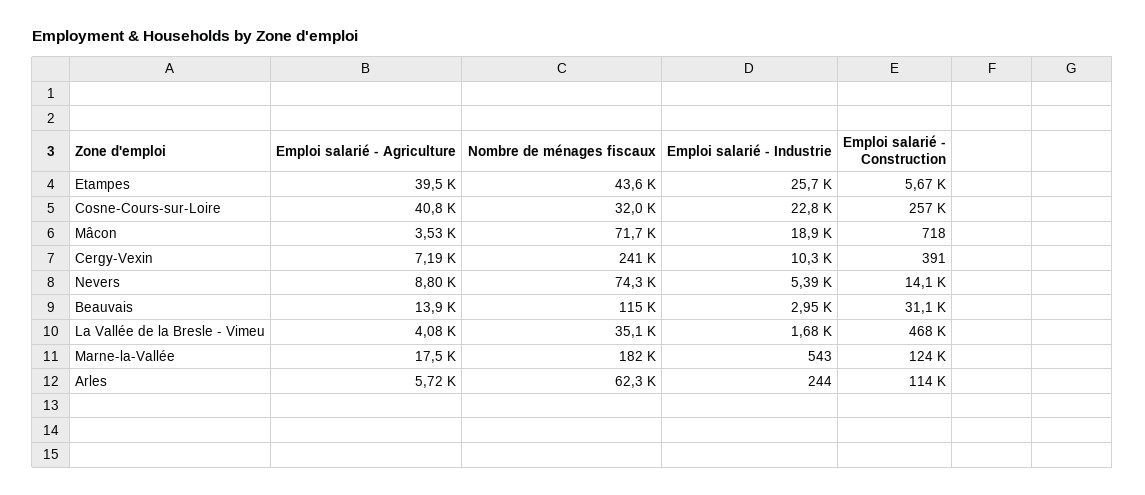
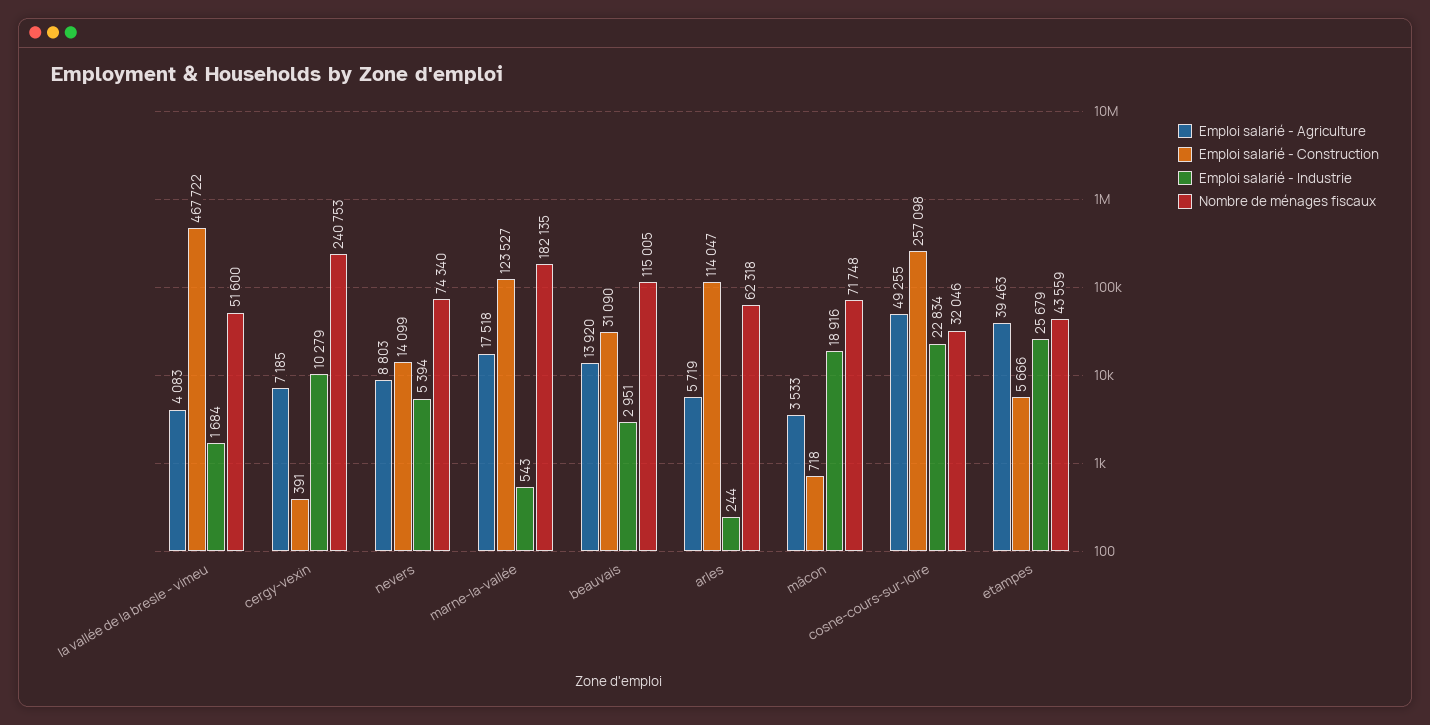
  {
    "Emploi salarié - Agriculture": {
      "Etampes": 39463,
-     "Cosne-Cours-sur-Loire": 40800,
+     "Cosne-Cours-sur-Loire": 49255,
      "Mâcon": 3533,
      "Cergy-Vexin": 7185,
      "Nevers": 8803,
      "Beauvais": 13920,
      "La Vallée de la Bresle - Vimeu": 4083,
      "Marne-la-Vallée": 17518,
      "Arles": 5719
    },
    "Nombre de ménages fiscaux": {
      "Etampes": 43559,
      "Cosne-Cours-sur-Loire": 32046,
      "Mâcon": 71748,
      "Cergy-Vexin": 240753,
      "Nevers": 74340,
      "Beauvais": 115005,
-     "La Vallée de la Bresle - Vimeu": 35100,
+     "La Vallée de la Bresle - Vimeu": 51600,
      "Marne-la-Vallée": 182135,
      "Arles": 62318
    },
    "Emploi salarié - Industrie": {
      "Etampes": 25679,
      "Cosne-Cours-sur-Loire": 22834,
      "Mâcon": 18916,
      "Cergy-Vexin": 10279,
      "Nevers": 5394,
      "Beauvais": 2951,
      "La Vallée de la Bresle - Vimeu": 1684,
      "Marne-la-Vallée": 543,
      "Arles": 244
    },
    "Emploi salarié - Construction": {
      "Etampes": 5666,
      "Cosne-Cours-sur-Loire": 257098,
      "Mâcon": 718,
      "Cergy-Vexin": 391,
      "Nevers": 14099,
      "Beauvais": 31090,
      "La Vallée de la Bresle - Vimeu": 467722,
      "Marne-la-Vallée": 123527,
      "Arles": 114047
    }
  }

